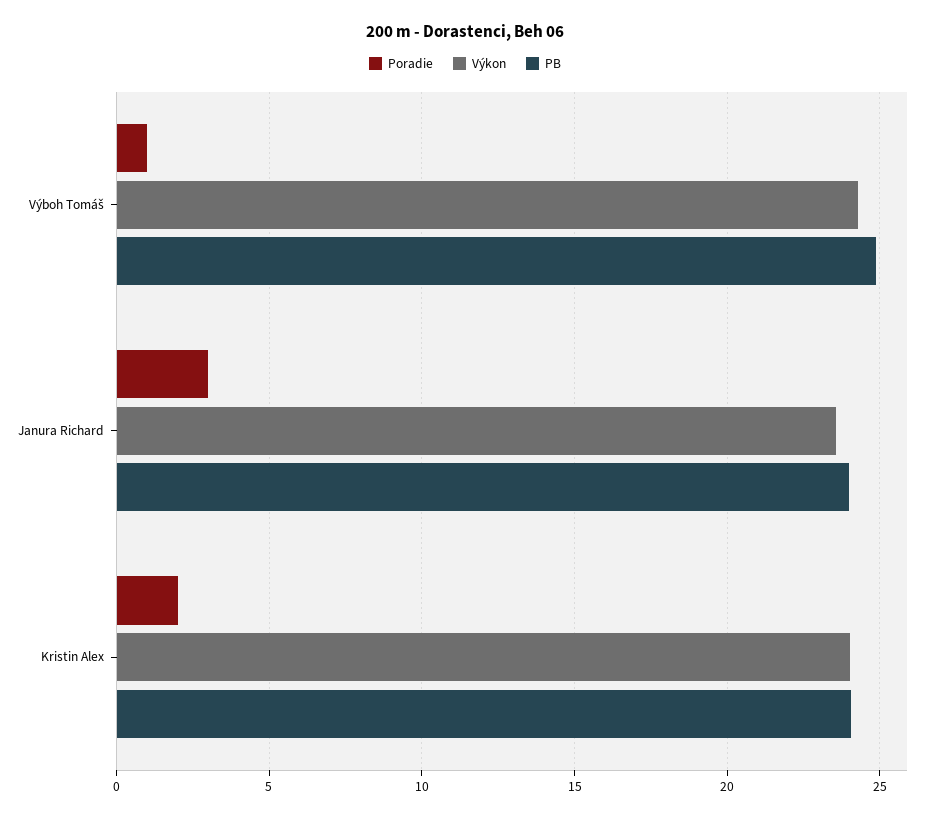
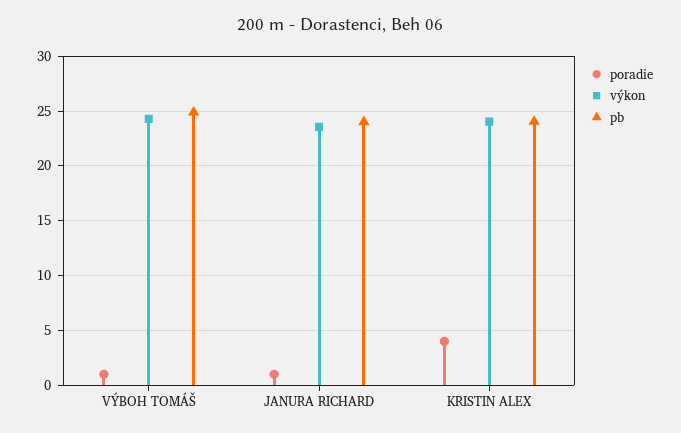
  {
    "Poradie": {
      "Výboh Tomáš": 1,
-     "Janura Richard": 3,
+     "Janura Richard": 1,
-     "Kristin Alex": 2
+     "Kristin Alex": 4
    },
    "Výkon": {
      "Výboh Tomáš": 24.5,
      "Janura Richard": 23.5,
      "Kristin Alex": 24
    },
    "PB": {
      "Výboh Tomáš": 25,
      "Janura Richard": 24,
      "Kristin Alex": 24
    }
  }

